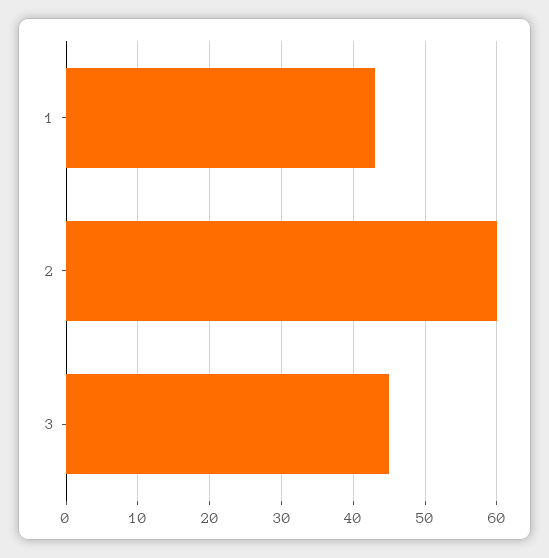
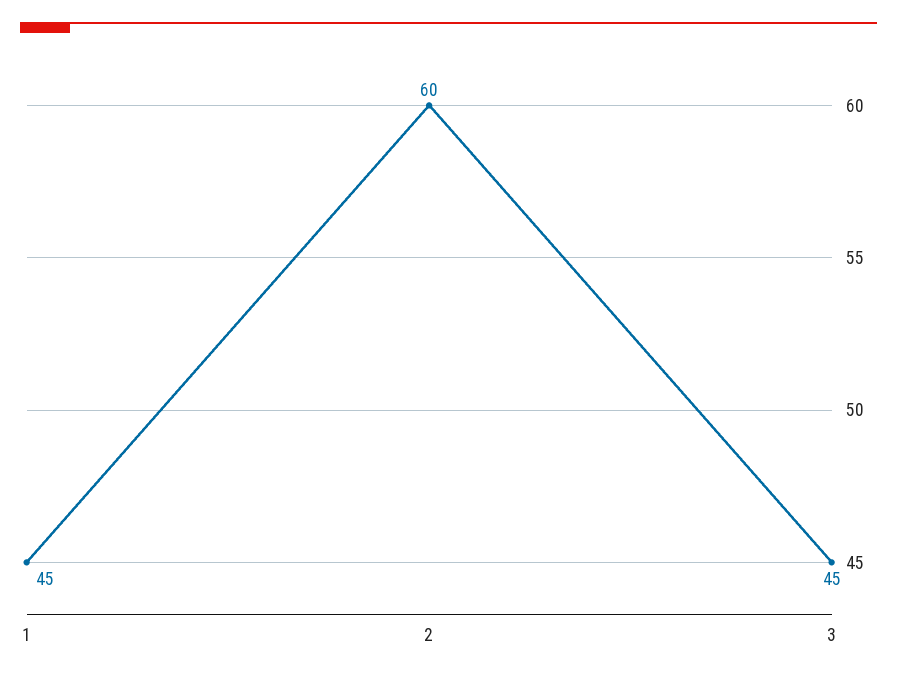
  {
-   "1": 43,
+   "1": 45,
    "2": 60,
    "3": 45
  }

